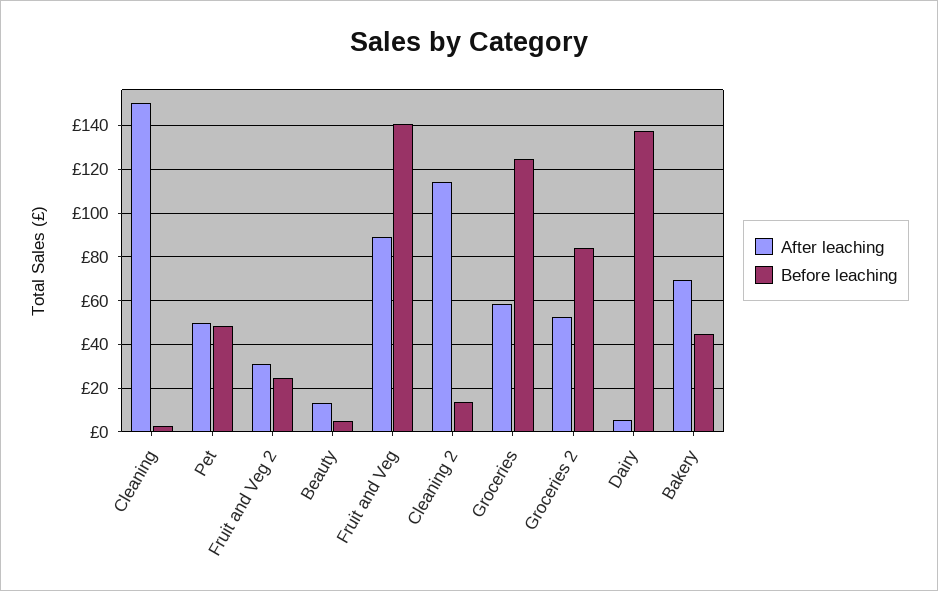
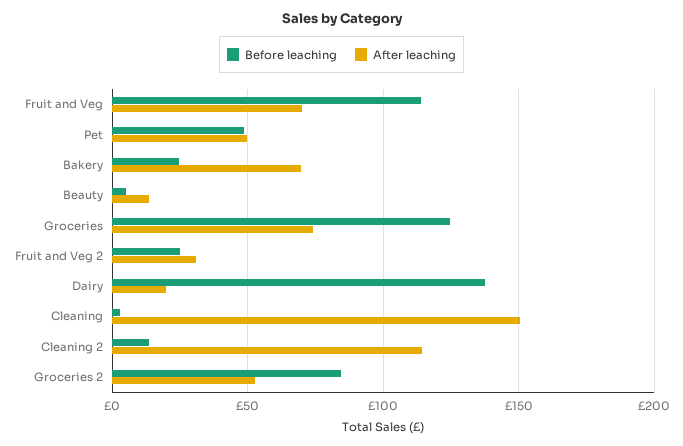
  {
    "After leaching": {
      "Cleaning": 150,
      "Pet": 50,
      "Fruit and Veg 2": 30,
      "Beauty": 15,
-     "Fruit and Veg": 90,
+     "Fruit and Veg": 70,
      "Cleaning 2": 115,
-     "Groceries": 60,
+     "Groceries": 75,
      "Groceries 2": 50,
-     "Dairy": 5,
+     "Dairy": 20,
      "Bakery": 70
    },
    "Before leaching": {
      "Cleaning": 5,
      "Pet": 50,
      "Fruit and Veg 2": 25,
      "Beauty": 5,
-     "Fruit and Veg": 140,
+     "Fruit and Veg": 115,
      "Cleaning 2": 15,
      "Groceries": 125,
      "Groceries 2": 85,
      "Dairy": 140,
-     "Bakery": 45
+     "Bakery": 25
    }
  }

